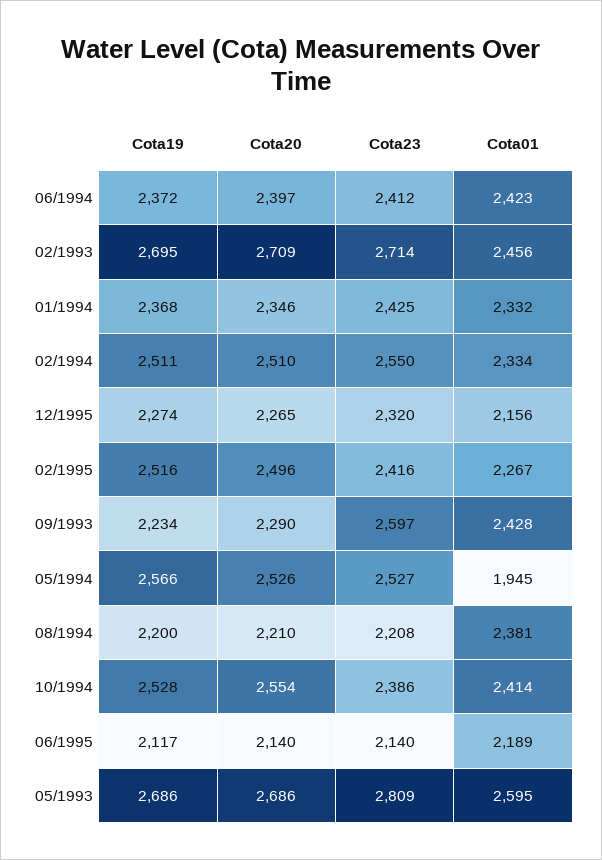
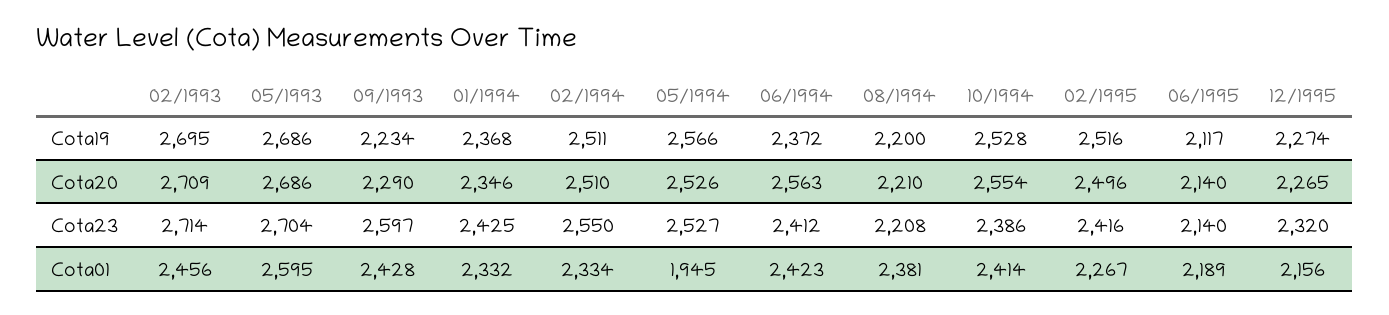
  {
    "Cota19": {
      "06/1994": 2372,
      "02/1993": 2695,
      "01/1994": 2368,
      "02/1994": 2511,
      "12/1995": 2274,
      "02/1995": 2516,
      "09/1993": 2234,
      "05/1994": 2566,
      "08/1994": 2200,
      "10/1994": 2528,
      "06/1995": 2117,
      "05/1993": 2686
    },
    "Cota20": {
-     "06/1994": 2397,
+     "06/1994": 2563,
      "02/1993": 2709,
      "01/1994": 2346,
      "02/1994": 2510,
      "12/1995": 2265,
      "02/1995": 2496,
      "09/1993": 2290,
      "05/1994": 2526,
      "08/1994": 2210,
      "10/1994": 2554,
      "06/1995": 2140,
      "05/1993": 2686
    },
    "Cota23": {
      "06/1994": 2412,
      "02/1993": 2714,
      "01/1994": 2425,
      "02/1994": 2550,
      "12/1995": 2320,
      "02/1995": 2416,
      "09/1993": 2597,
      "05/1994": 2527,
      "08/1994": 2208,
      "10/1994": 2386,
      "06/1995": 2140,
-     "05/1993": 2809
+     "05/1993": 2704
    },
    "Cota01": {
      "06/1994": 2423,
      "02/1993": 2456,
      "01/1994": 2332,
      "02/1994": 2334,
      "12/1995": 2156,
      "02/1995": 2267,
      "09/1993": 2428,
      "05/1994": 1945,
      "08/1994": 2381,
      "10/1994": 2414,
      "06/1995": 2189,
      "05/1993": 2595
    }
  }

